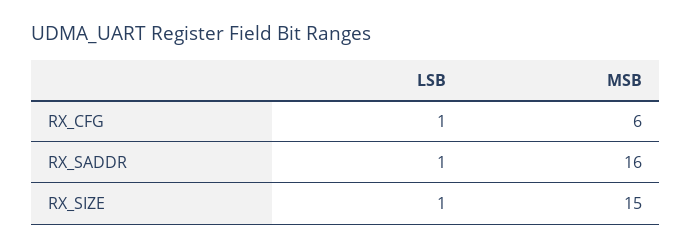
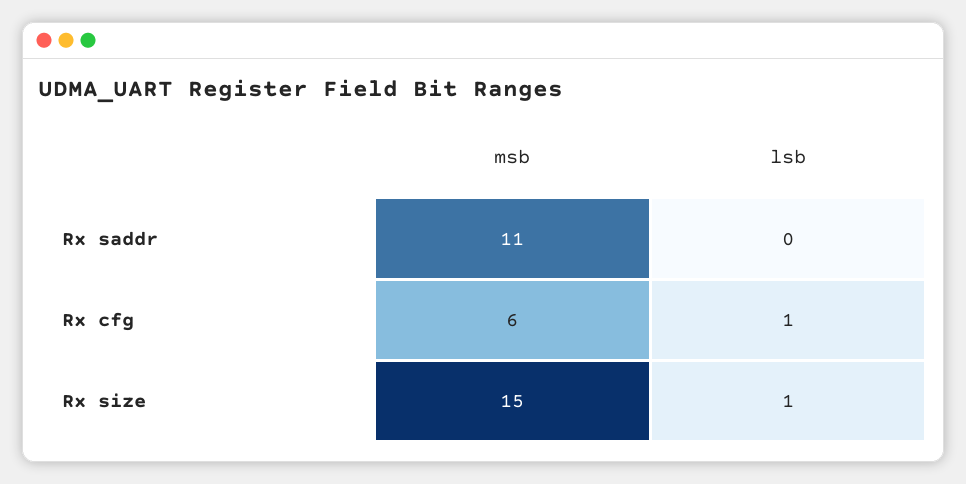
  {
    "LSB": {
      "RX_CFG": 1,
-     "RX_SADDR": 1,
+     "RX_SADDR": 0,
      "RX_SIZE": 1
    },
    "MSB": {
      "RX_CFG": 6,
-     "RX_SADDR": 16,
+     "RX_SADDR": 11,
      "RX_SIZE": 15
    }
  }

